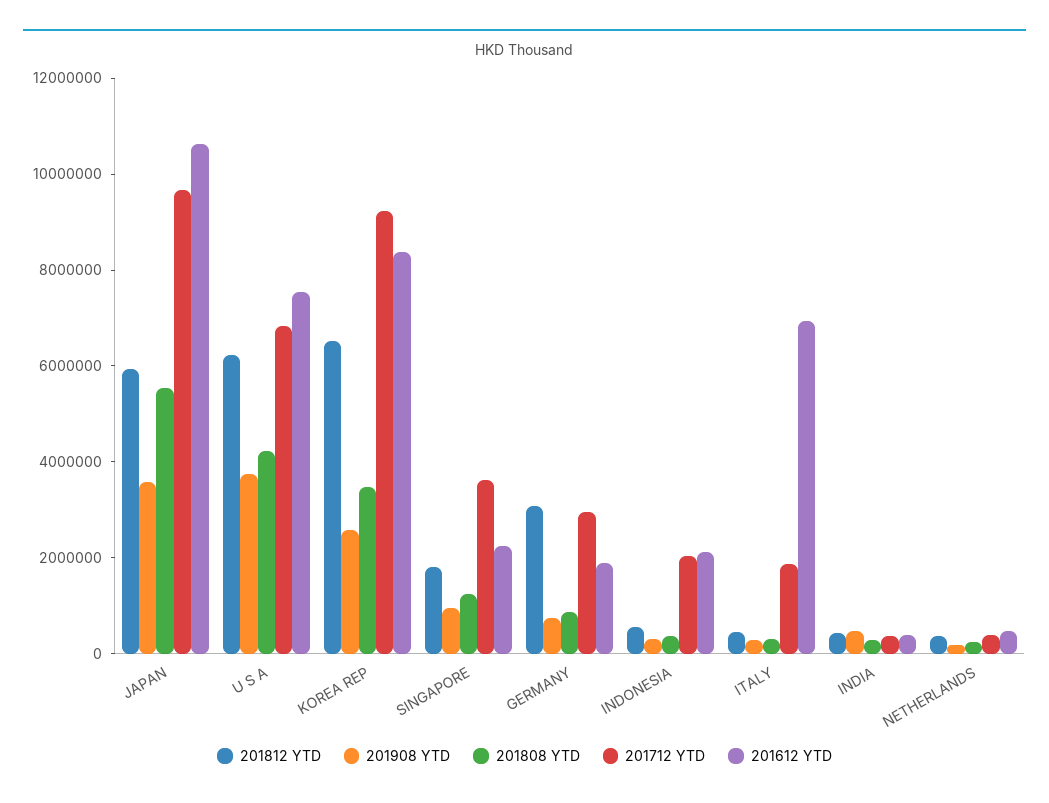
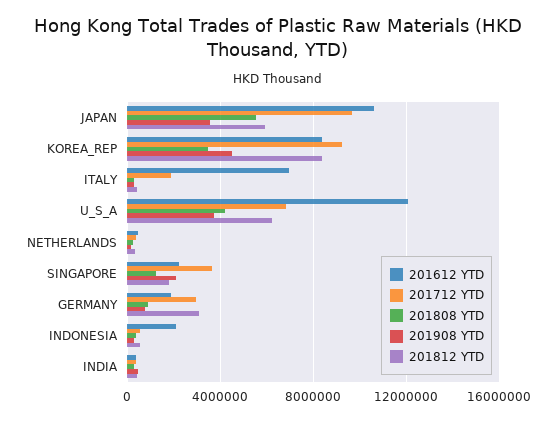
  {
    "201812 YTD": {
      "JAPAN": 6000000,
      "U S A": 6000000,
-     "KOREA REP": 6500000,
+     "KOREA REP": 8500000,
      "SINGAPORE": 2000000,
      "GERMANY": 3000000,
      "INDONESIA": 500000,
      "ITALY": 500000,
      "INDIA": 500000,
      "NETHERLANDS": 500000
    },
    "201908 YTD": {
      "JAPAN": 3500000,
      "U S A": 3500000,
-     "KOREA REP": 2500000,
+     "KOREA REP": 4500000,
-     "SINGAPORE": 1000000,
+     "SINGAPORE": 2000000,
      "GERMANY": 1000000,
      "INDONESIA": 500000,
      "ITALY": 500000,
      "INDIA": 500000,
      "NETHERLANDS": 0
    },
    "201808 YTD": {
      "JAPAN": 5500000,
      "U S A": 4000000,
      "KOREA REP": 3500000,
      "SINGAPORE": 1500000,
      "GERMANY": 1000000,
      "INDONESIA": 500000,
      "ITALY": 500000,
      "INDIA": 500000,
      "NETHERLANDS": 0
    },
    "201712 YTD": {
      "JAPAN": 9500000,
      "U S A": 7000000,
      "KOREA REP": 9000000,
      "SINGAPORE": 3500000,
      "GERMANY": 3000000,
-     "INDONESIA": 2000000,
+     "INDONESIA": 500000,
      "ITALY": 2000000,
      "INDIA": 500000,
      "NETHERLANDS": 500000
    },
    "201612 YTD": {
      "JAPAN": 10500000,
-     "U S A": 7500000,
+     "U S A": 12000000,
      "KOREA REP": 8500000,
      "SINGAPORE": 2000000,
      "GERMANY": 2000000,
      "INDONESIA": 2000000,
      "ITALY": 7000000,
      "INDIA": 500000,
      "NETHERLANDS": 500000
    }
  }

